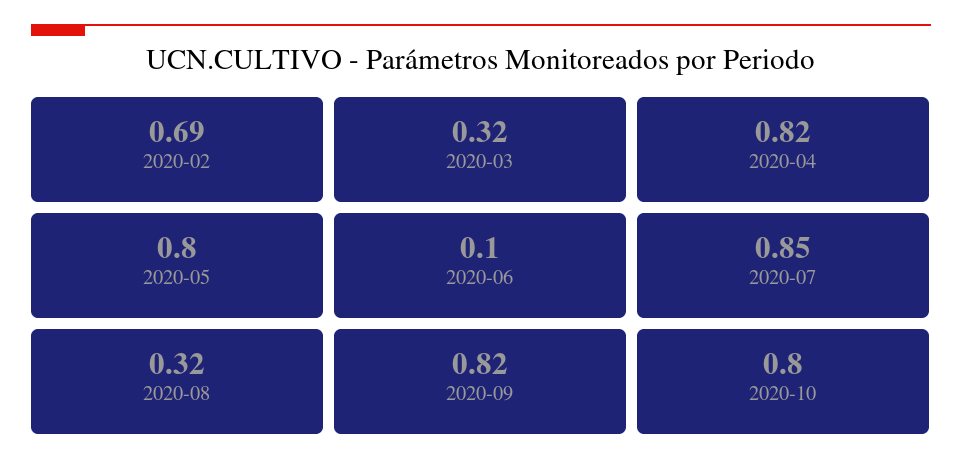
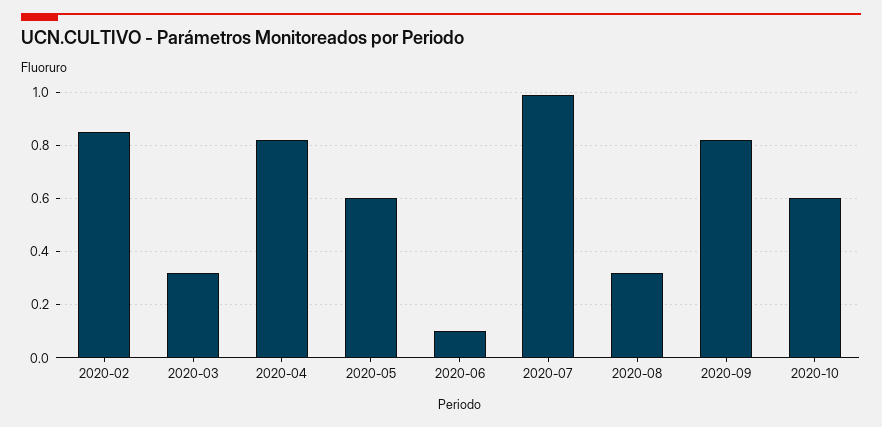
  {
-   "2020-02": 0.69,
+   "2020-02": 0.85,
    "2020-03": 0.32,
    "2020-04": 0.82,
-   "2020-05": 0.8,
+   "2020-05": 0.6,
    "2020-06": 0.1,
-   "2020-07": 0.85,
+   "2020-07": 1,
    "2020-08": 0.32,
    "2020-09": 0.82,
-   "2020-10": 0.8
+   "2020-10": 0.6
  }

